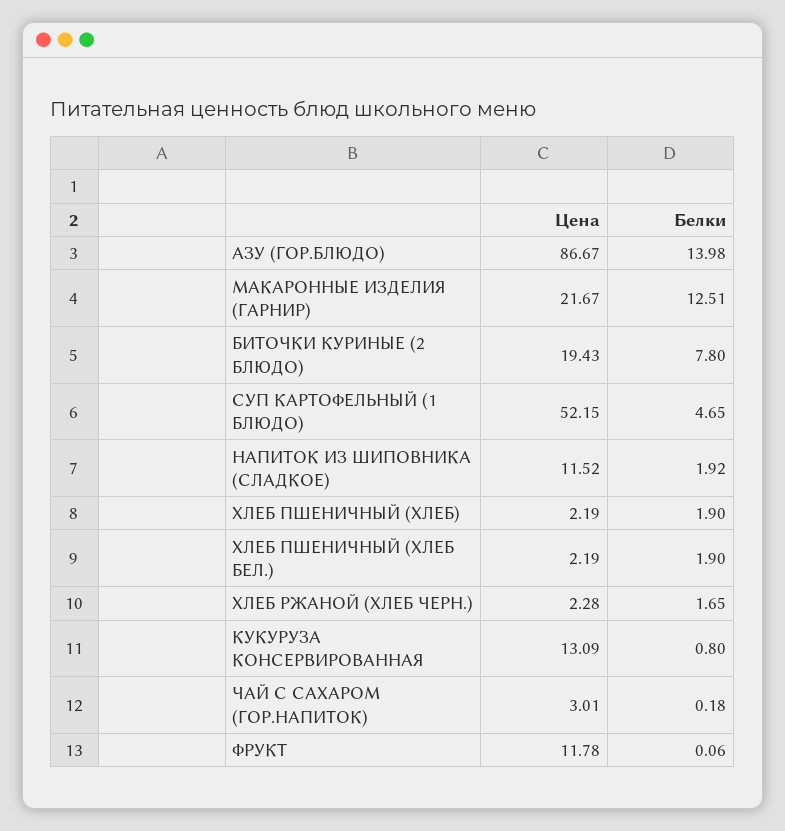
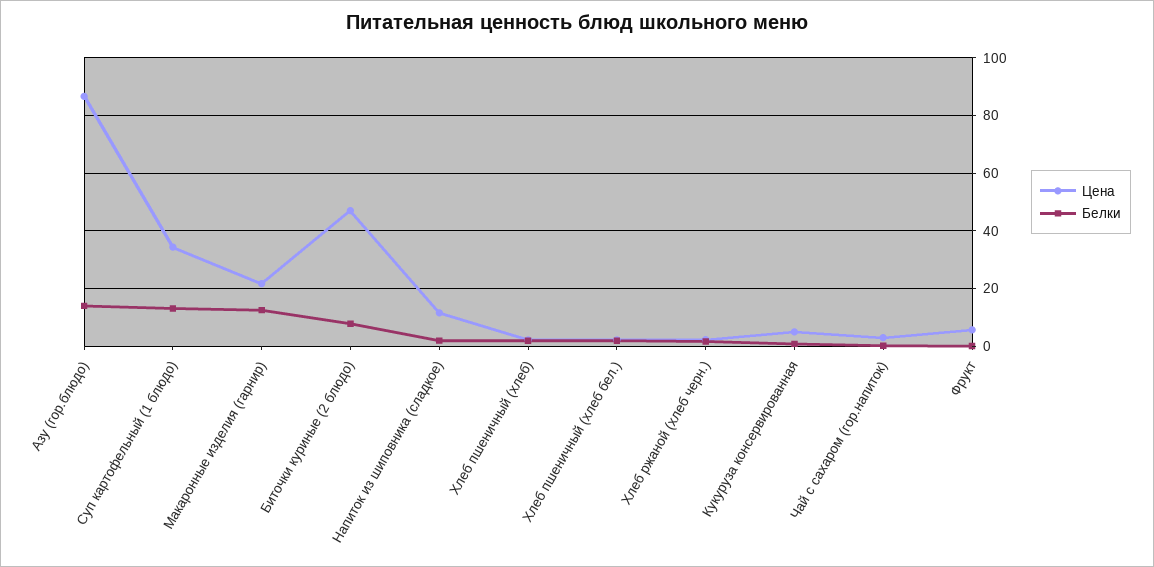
  {
    "Цена": {
      "АЗУ (ГОР.БЛЮДО)": 86.67,
      "МАКАРОННЫЕ ИЗДЕЛИЯ (ГАРНИР)": 21.67,
-     "БИТОЧКИ КУРИНЫЕ (2 БЛЮДО)": 19.43,
+     "БИТОЧКИ КУРИНЫЕ (2 БЛЮДО)": 47.5,
-     "СУП КАРТОФЕЛЬНЫЙ (1 БЛЮДО)": 52.15,
+     "СУП КАРТОФЕЛЬНЫЙ (1 БЛЮДО)": 35,
      "НАПИТОК ИЗ ШИПОВНИКА (СЛАДКОЕ)": 11.52,
      "ХЛЕБ ПШЕНИЧНЫЙ (ХЛЕБ)": 2.19,
      "ХЛЕБ ПШЕНИЧНЫЙ (ХЛЕБ БЕЛ.)": 2.19,
      "ХЛЕБ РЖАНОЙ (ХЛЕБ ЧЕРН.)": 2.28,
-     "КУКУРУЗА КОНСЕРВИРОВАННАЯ": 13.09,
+     "КУКУРУЗА КОНСЕРВИРОВАННАЯ": 5,
      "ЧАЙ С САХАРОМ (ГОР.НАПИТОК)": 3.01,
-     "ФРУКТ": 11.78
+     "ФРУКТ": 5
    },
    "Белки": {
      "АЗУ (ГОР.БЛЮДО)": 13.98,
      "МАКАРОННЫЕ ИЗДЕЛИЯ (ГАРНИР)": 12.51,
      "БИТОЧКИ КУРИНЫЕ (2 БЛЮДО)": 7.8,
-     "СУП КАРТОФЕЛЬНЫЙ (1 БЛЮДО)": 4.65,
+     "СУП КАРТОФЕЛЬНЫЙ (1 БЛЮДО)": 12.5,
      "НАПИТОК ИЗ ШИПОВНИКА (СЛАДКОЕ)": 1.92,
      "ХЛЕБ ПШЕНИЧНЫЙ (ХЛЕБ)": 1.9,
      "ХЛЕБ ПШЕНИЧНЫЙ (ХЛЕБ БЕЛ.)": 1.9,
      "ХЛЕБ РЖАНОЙ (ХЛЕБ ЧЕРН.)": 1.65,
      "КУКУРУЗА КОНСЕРВИРОВАННАЯ": 0.8,
      "ЧАЙ С САХАРОМ (ГОР.НАПИТОК)": 0.18,
      "ФРУКТ": 0.06
    }
  }

